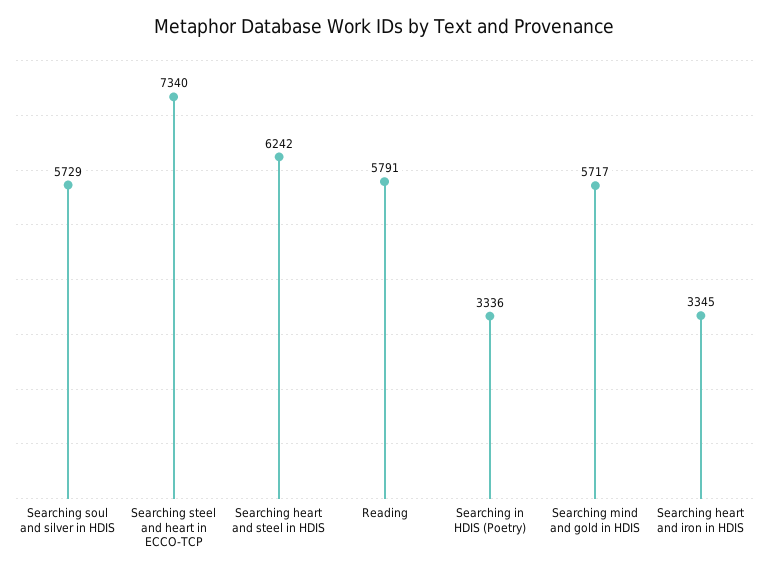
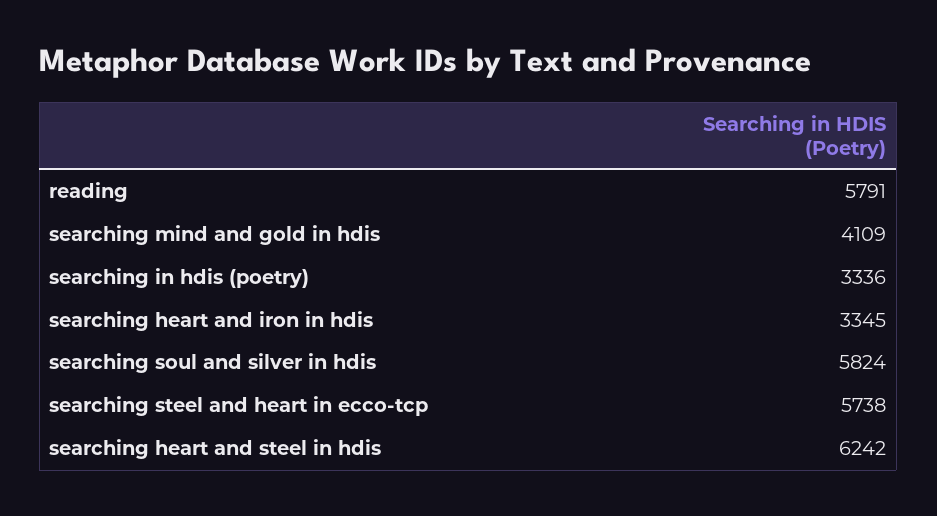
  {
-   "Searching soul and silver in HDIS": 5729,
+   "Searching soul and silver in HDIS": 5824,
-   "Searching steel and heart in ECCO-TCP": 7340,
+   "Searching steel and heart in ECCO-TCP": 5738,
    "Searching heart and steel in HDIS": 6242,
    "Reading": 5791,
    "Searching in HDIS (Poetry)": 3336,
-   "Searching mind and gold in HDIS": 5717,
+   "Searching mind and gold in HDIS": 4109,
    "Searching heart and iron in HDIS": 3345
  }

